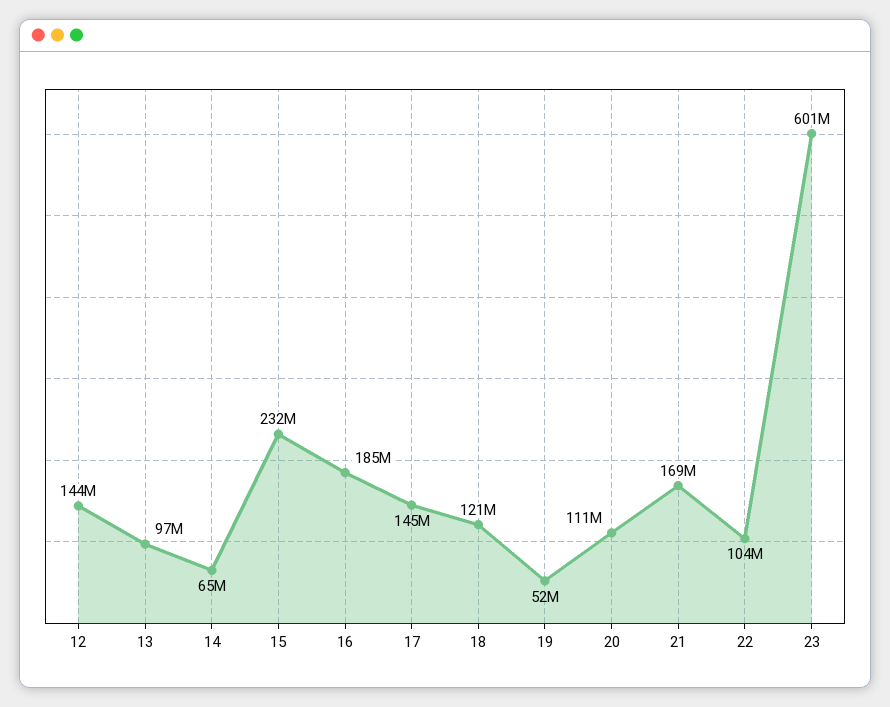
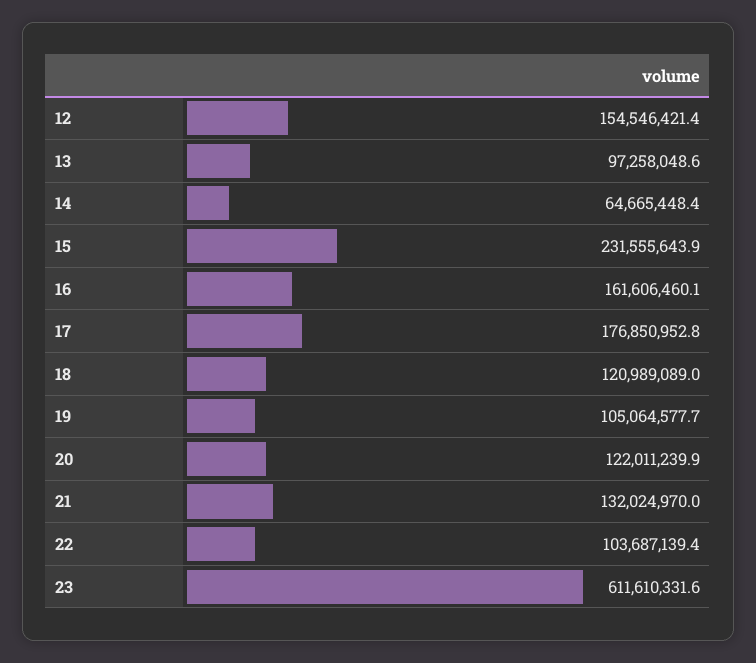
  {
-   "12": 144000000,
+   "12": 154546421.4,
    "13": 97258048.6,
    "14": 64665448.4,
    "15": 231555643.9,
-   "16": 185000000,
+   "16": 161606460.1,
-   "17": 145000000,
+   "17": 176850952.8,
    "18": 120989089,
-   "19": 52000000,
+   "19": 105064577.7,
-   "20": 111000000,
+   "20": 122011239.9,
-   "21": 169000000,
+   "21": 132024970,
    "22": 103687139.4,
-   "23": 601000000
+   "23": 611610331.6
  }

